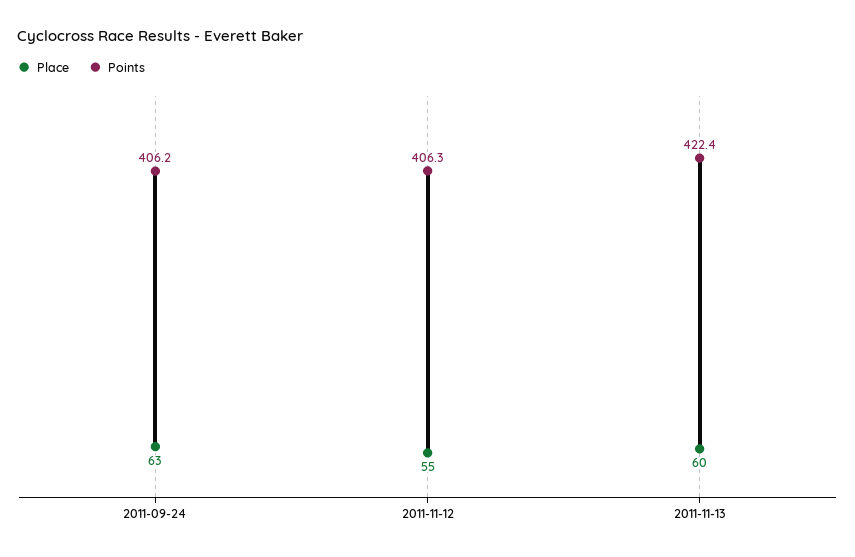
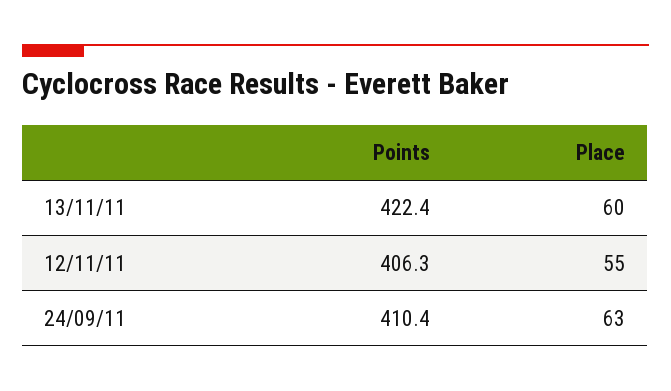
  {
    "Place": {
      "2011-09-24": 63,
      "2011-11-12": 55,
      "2011-11-13": 60
    },
    "Points": {
-     "2011-09-24": 406.2,
+     "2011-09-24": 410.4,
      "2011-11-12": 406.3,
      "2011-11-13": 422.4
    }
  }

